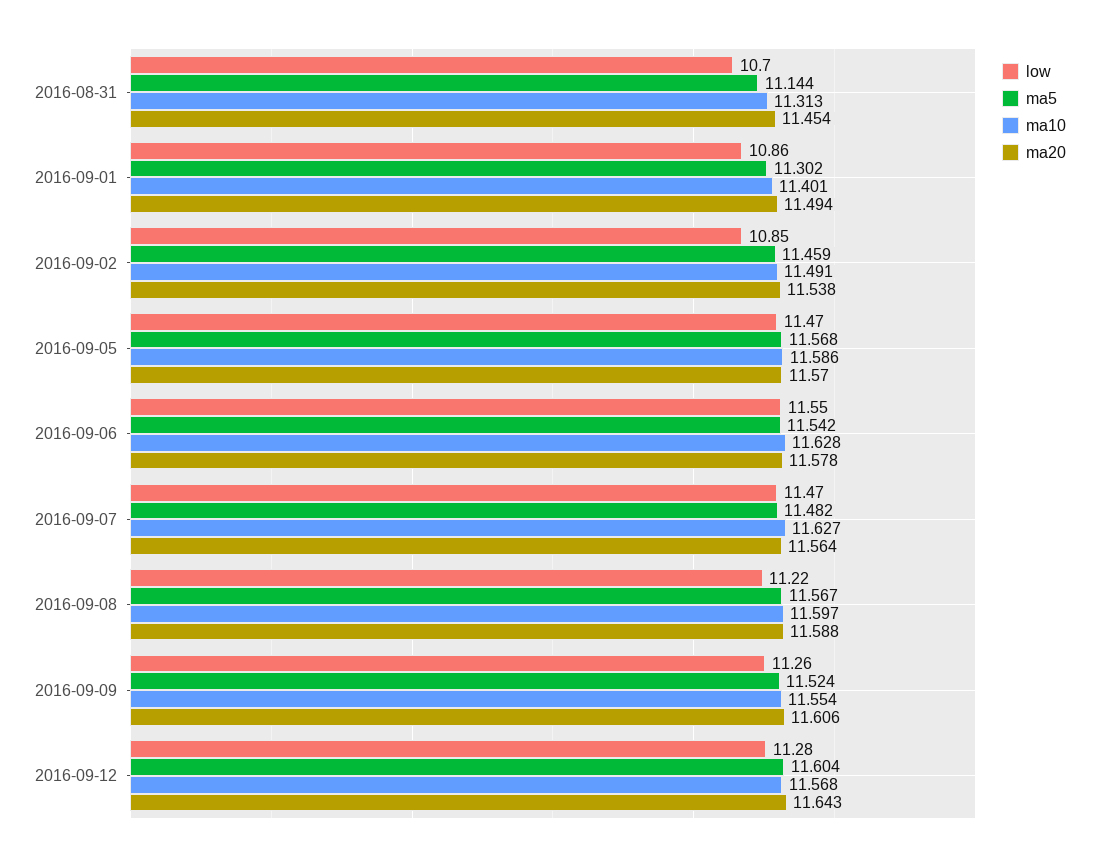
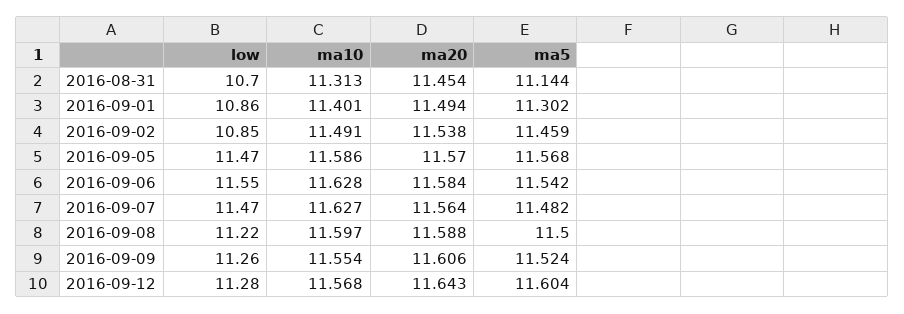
  {
    "low": {
      "2016-08-31": 10.7,
      "2016-09-01": 10.86,
      "2016-09-02": 10.85,
      "2016-09-05": 11.47,
      "2016-09-06": 11.55,
      "2016-09-07": 11.47,
      "2016-09-08": 11.22,
      "2016-09-09": 11.26,
      "2016-09-12": 11.28
    },
    "ma5": {
      "2016-08-31": 11.144,
      "2016-09-01": 11.302,
      "2016-09-02": 11.459,
      "2016-09-05": 11.568,
      "2016-09-06": 11.542,
      "2016-09-07": 11.482,
-     "2016-09-08": 11.567,
+     "2016-09-08": 11.5,
      "2016-09-09": 11.524,
      "2016-09-12": 11.604
    },
    "ma10": {
      "2016-08-31": 11.313,
      "2016-09-01": 11.401,
      "2016-09-02": 11.491,
      "2016-09-05": 11.586,
      "2016-09-06": 11.628,
      "2016-09-07": 11.627,
      "2016-09-08": 11.597,
      "2016-09-09": 11.554,
      "2016-09-12": 11.568
    },
    "ma20": {
      "2016-08-31": 11.454,
      "2016-09-01": 11.494,
      "2016-09-02": 11.538,
      "2016-09-05": 11.57,
-     "2016-09-06": 11.578,
+     "2016-09-06": 11.584,
      "2016-09-07": 11.564,
      "2016-09-08": 11.588,
      "2016-09-09": 11.606,
      "2016-09-12": 11.643
    }
  }

